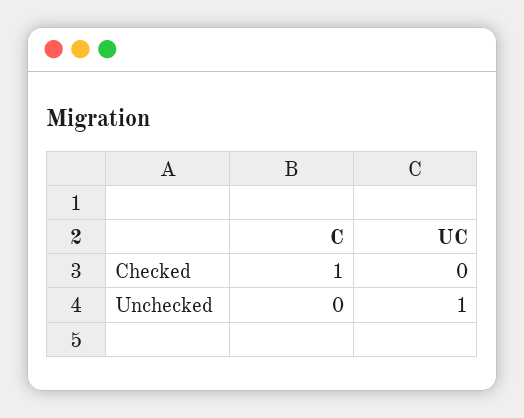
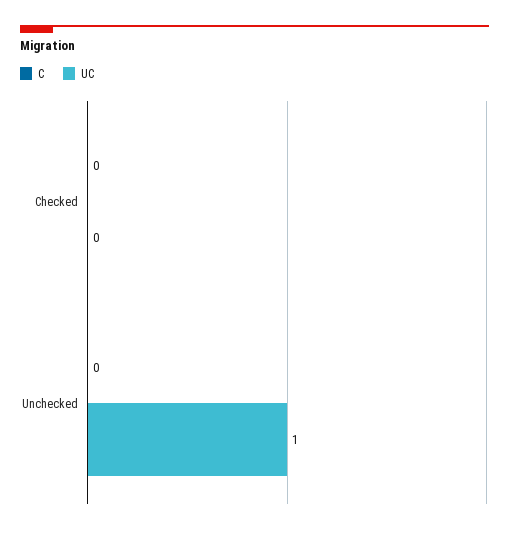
  {
    "C": {
-     "Checked": 1,
+     "Checked": 0,
      "Unchecked": 0
    },
    "UC": {
      "Checked": 0,
      "Unchecked": 1
    }
  }

